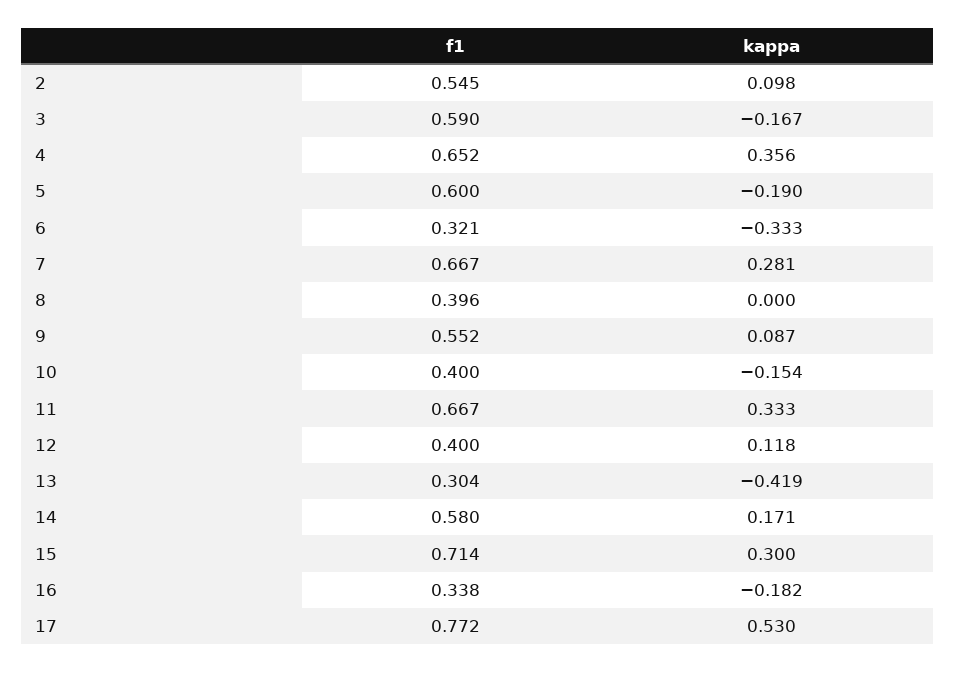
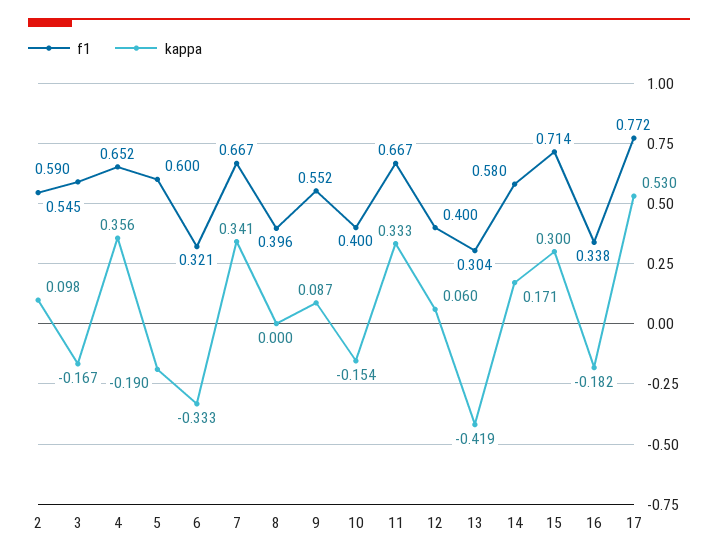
  {
    "f1": {
      "2": 0.545,
      "3": 0.59,
      "4": 0.652,
      "5": 0.6,
      "6": 0.321,
      "7": 0.667,
      "8": 0.396,
      "9": 0.552,
      "10": 0.4,
      "11": 0.667,
      "12": 0.4,
      "13": 0.304,
      "14": 0.58,
      "15": 0.714,
      "16": 0.338,
      "17": 0.772
    },
    "kappa": {
      "2": 0.098,
      "3": -0.167,
      "4": 0.356,
      "5": -0.19,
      "6": -0.333,
-     "7": 0.281,
+     "7": 0.341,
      "8": 0,
      "9": 0.087,
      "10": -0.154,
      "11": 0.333,
-     "12": 0.118,
+     "12": 0.06,
      "13": -0.419,
      "14": 0.171,
      "15": 0.3,
      "16": -0.182,
      "17": 0.53
    }
  }

